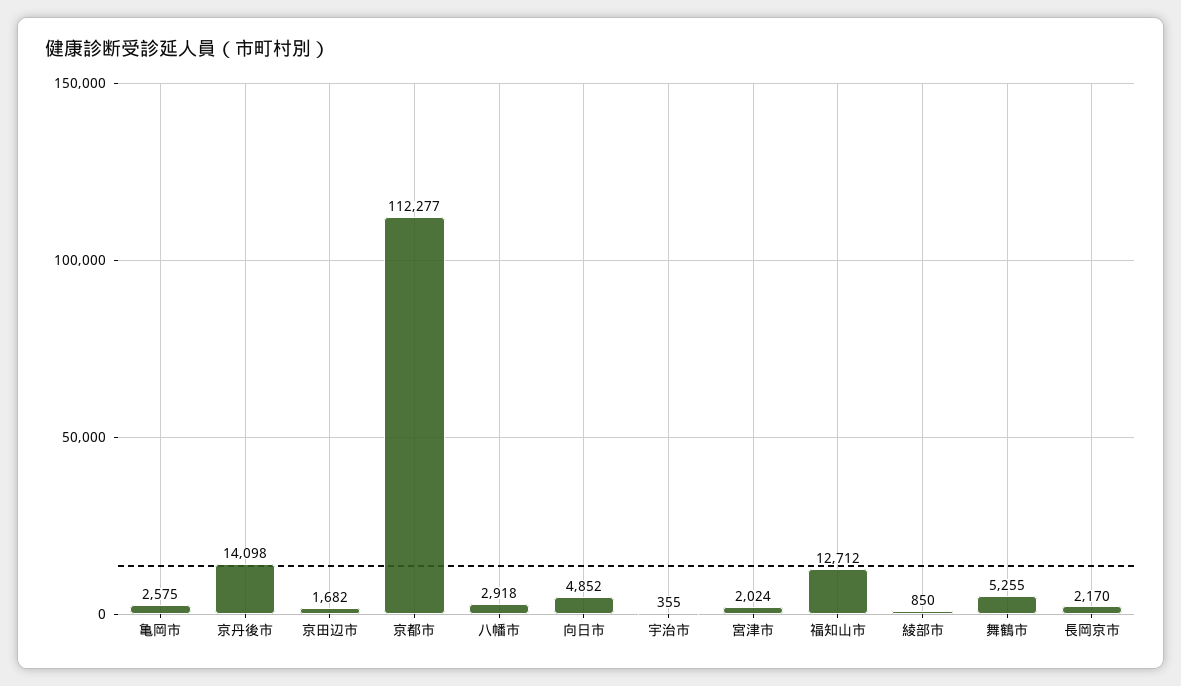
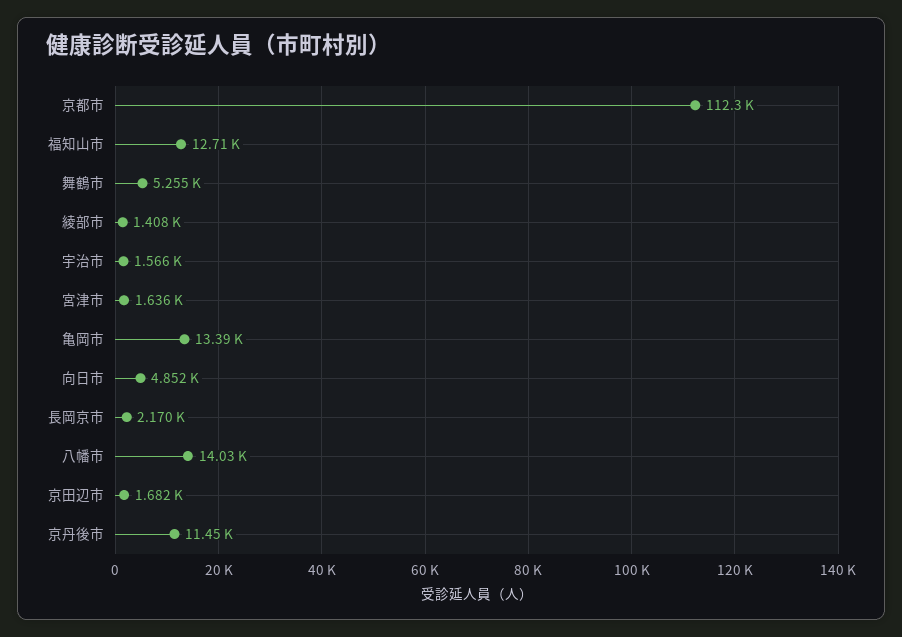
  {
-   "亀岡市": 2575,
+   "亀岡市": 13390,
-   "京丹後市": 14098,
+   "京丹後市": 11450,
    "京田辺市": 1682,
    "京都市": 112277,
-   "八幡市": 2918,
+   "八幡市": 14030,
    "向日市": 4852,
-   "宇治市": 355,
+   "宇治市": 1566,
-   "宮津市": 2024,
+   "宮津市": 1636,
    "福知山市": 12712,
-   "綾部市": 850,
+   "綾部市": 1408,
    "舞鶴市": 5255,
    "長岡京市": 2170
  }

